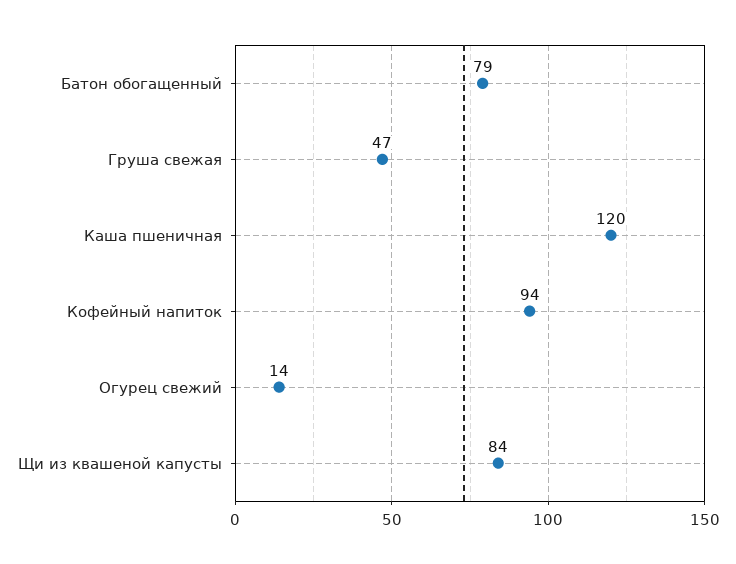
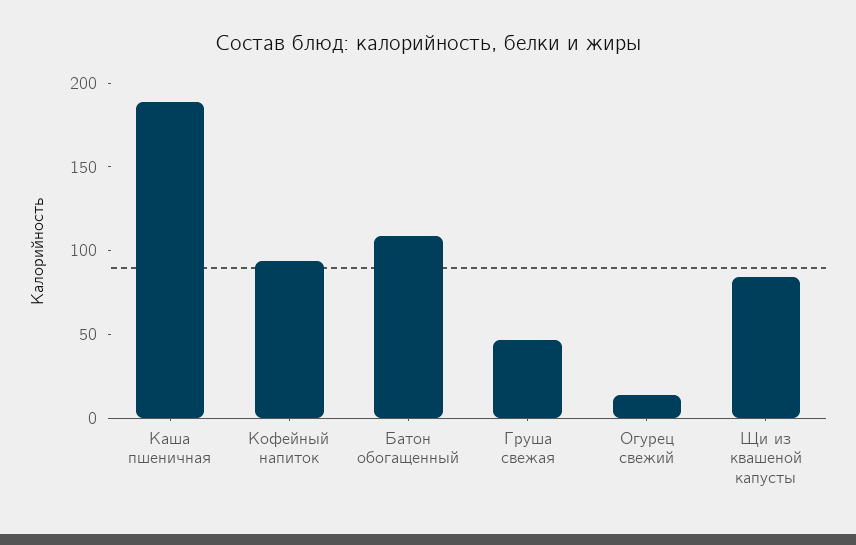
  {
-   "Батон обогащенный": 79,
+   "Батон обогащенный": 110,
    "Груша свежая": 47,
-   "Каша пшеничная": 120,
+   "Каша пшеничная": 190,
    "Кофейный напиток": 94,
    "Огурец свежий": 14,
    "Щи из квашеной капусты": 84
  }

